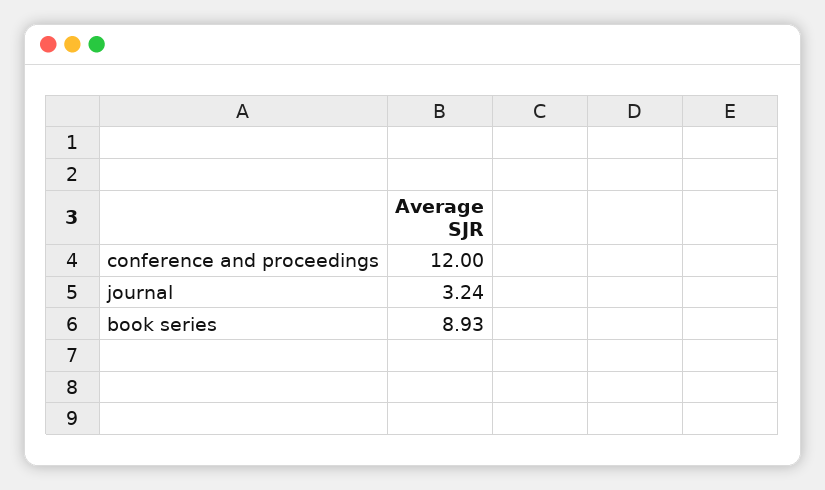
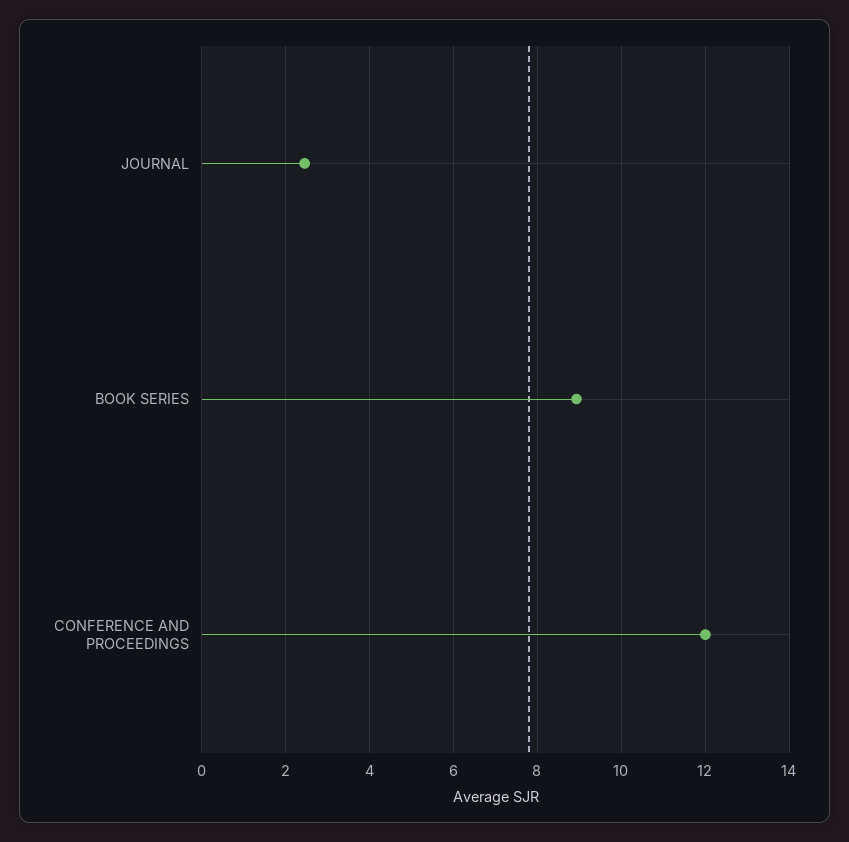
  {
    "conference and proceedings": 12,
-   "journal": 3.24,
+   "journal": 2.4,
    "book series": 8.93
  }

